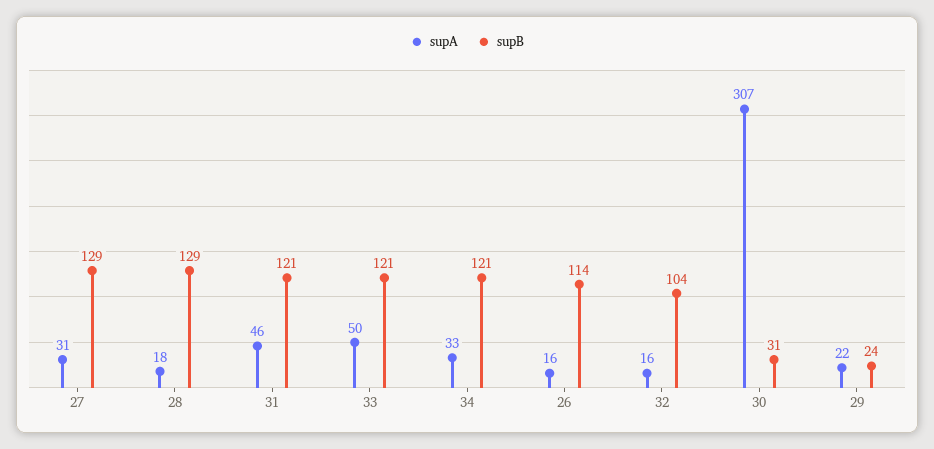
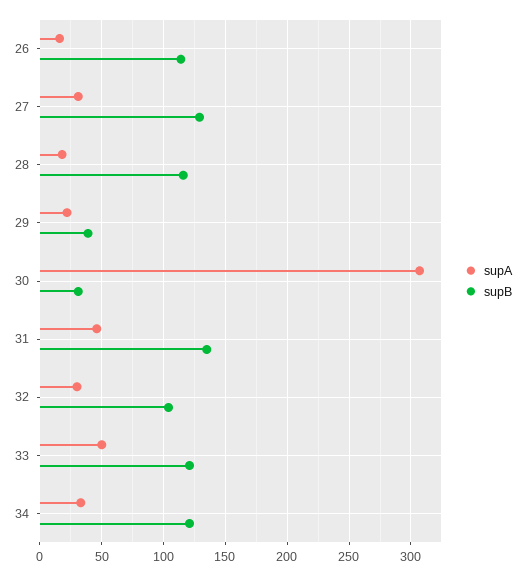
  {
    "supA": {
      "27": 31,
      "28": 18,
      "31": 46,
      "33": 50,
      "34": 33,
      "26": 16,
-     "32": 16,
+     "32": 30,
      "30": 307,
      "29": 22
    },
    "supB": {
      "27": 129,
-     "28": 129,
+     "28": 115,
-     "31": 121,
+     "31": 135,
      "33": 121,
      "34": 121,
      "26": 114,
      "32": 104,
      "30": 31,
-     "29": 24
+     "29": 40
    }
  }

